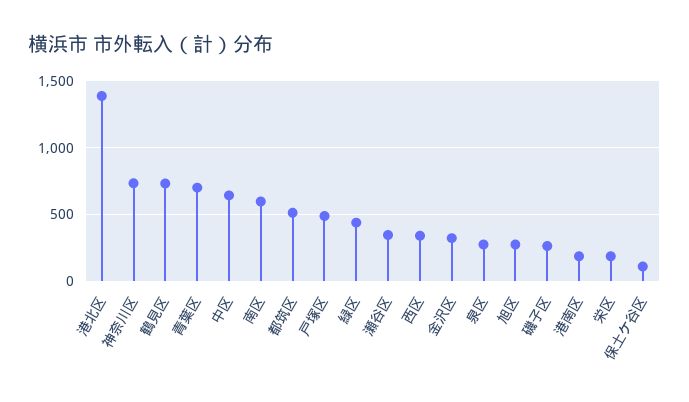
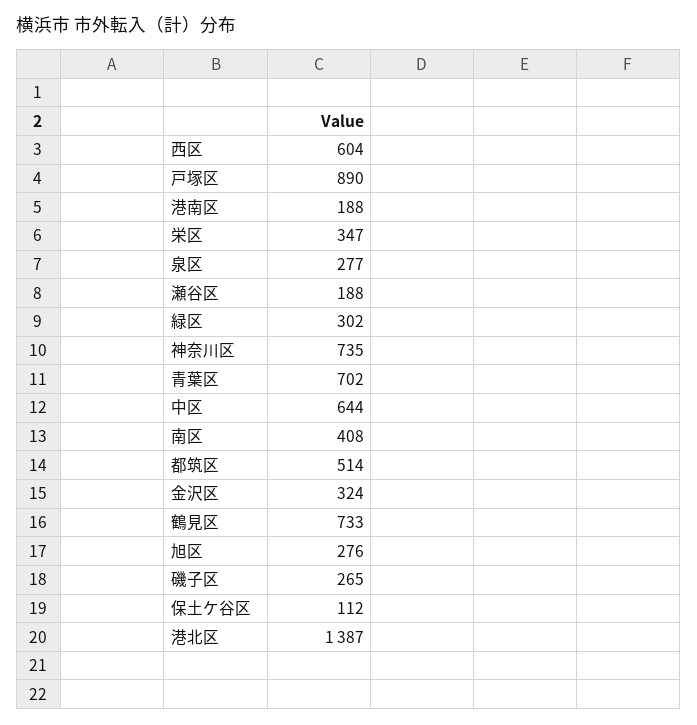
  {
    "港北区": 1387,
    "神奈川区": 735,
    "鶴見区": 733,
    "青葉区": 702,
    "中区": 644,
-   "南区": 600,
+   "南区": 408,
    "都筑区": 514,
-   "戸塚区": 500,
+   "戸塚区": 890,
-   "緑区": 450,
+   "緑区": 302,
-   "瀬谷区": 350,
+   "瀬谷区": 188,
-   "西区": 350,
+   "西区": 604,
    "金沢区": 324,
    "泉区": 277,
    "旭区": 276,
    "磯子区": 265,
    "港南区": 188,
-   "栄区": 200,
+   "栄区": 347,
    "保土ケ谷区": 112
  }

